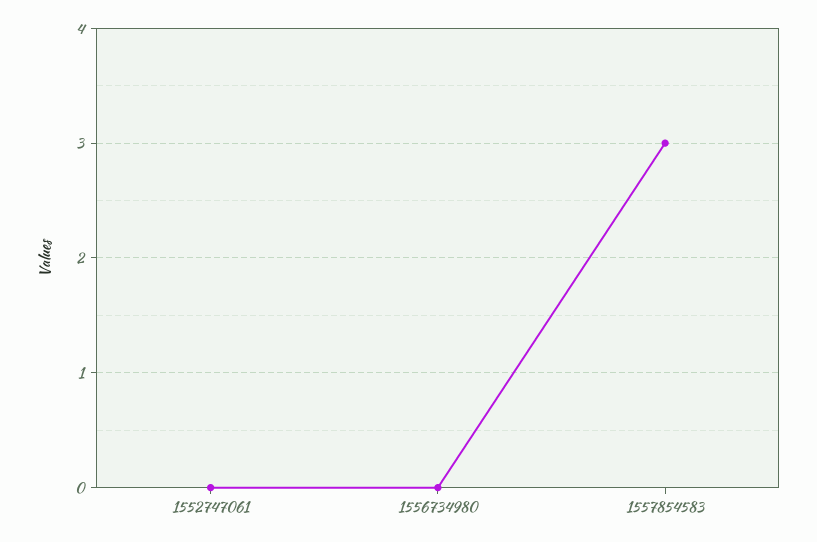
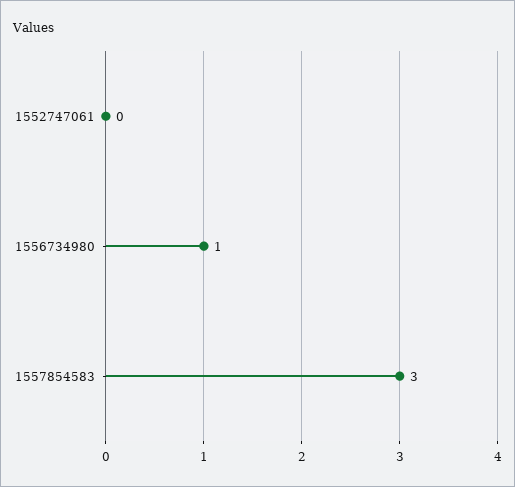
  {
    "1552747061": 0,
-   "1556734980": 0,
+   "1556734980": 1,
    "1557854583": 3
  }

